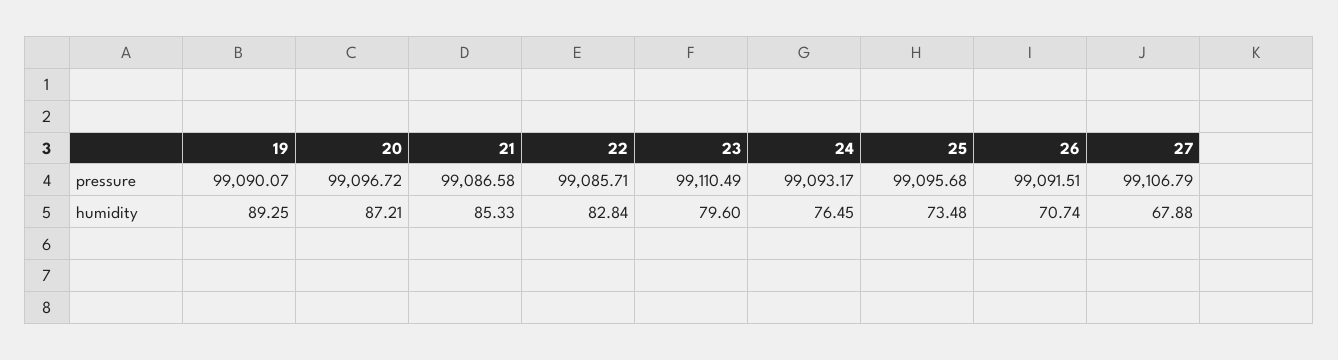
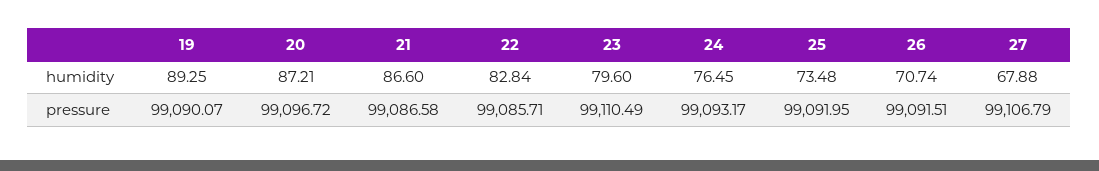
  {
    "19": {
      "pressure": 99090.07,
      "humidity": 89.25
    },
    "20": {
      "pressure": 99096.72,
      "humidity": 87.21
    },
    "21": {
      "pressure": 99086.58,
-     "humidity": 85.33
+     "humidity": 86.6
    },
    "22": {
      "pressure": 99085.71,
      "humidity": 82.84
    },
    "23": {
      "pressure": 99110.49,
      "humidity": 79.6
    },
    "24": {
      "pressure": 99093.17,
      "humidity": 76.45
    },
    "25": {
-     "pressure": 99095.68,
+     "pressure": 99091.95,
      "humidity": 73.48
    },
    "26": {
      "pressure": 99091.51,
      "humidity": 70.74
    },
    "27": {
      "pressure": 99106.79,
      "humidity": 67.88
    }
  }

